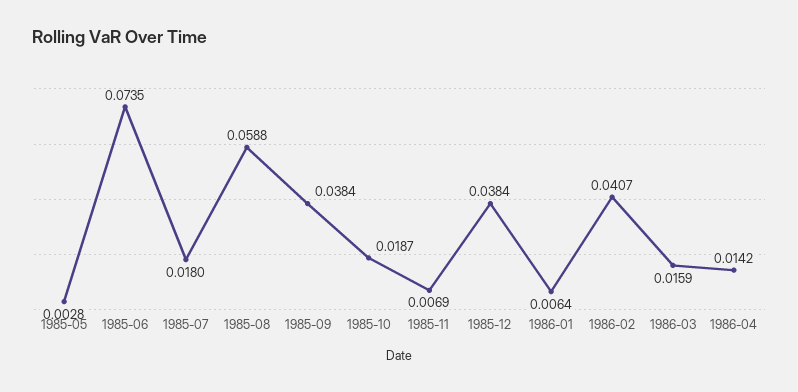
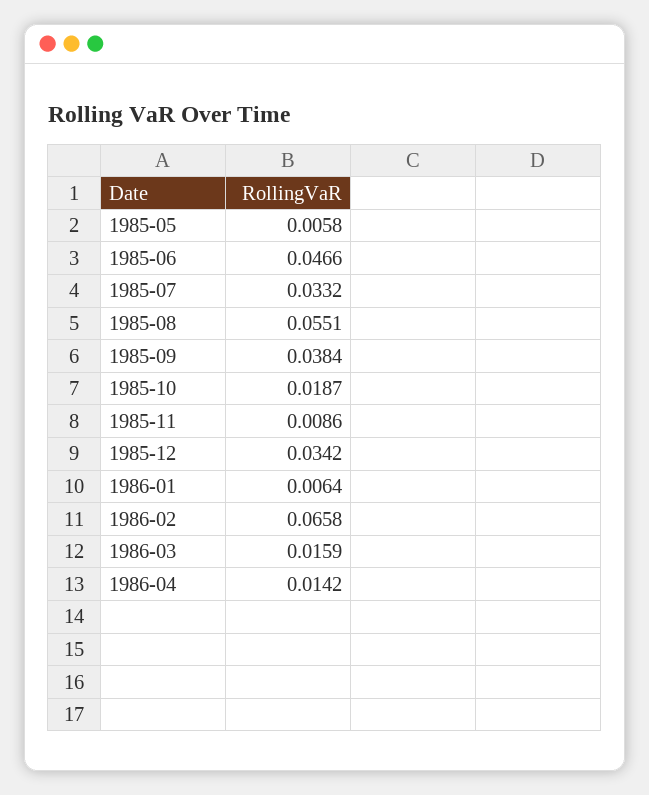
  {
-   "1985-05": 0.0028,
+   "1985-05": 0.0058,
-   "1985-06": 0.0735,
+   "1985-06": 0.0466,
-   "1985-07": 0.018,
+   "1985-07": 0.0332,
-   "1985-08": 0.0588,
+   "1985-08": 0.0551,
    "1985-09": 0.0384,
    "1985-10": 0.0187,
-   "1985-11": 0.0069,
+   "1985-11": 0.0086,
-   "1985-12": 0.0384,
+   "1985-12": 0.0342,
    "1986-01": 0.0064,
-   "1986-02": 0.0407,
+   "1986-02": 0.0658,
    "1986-03": 0.0159,
    "1986-04": 0.0142
  }

